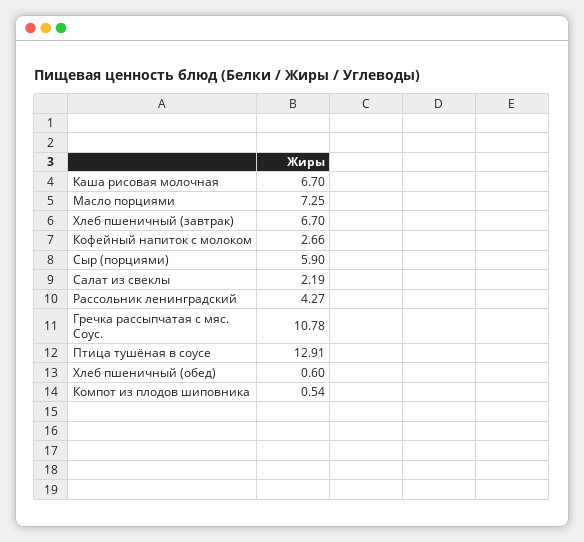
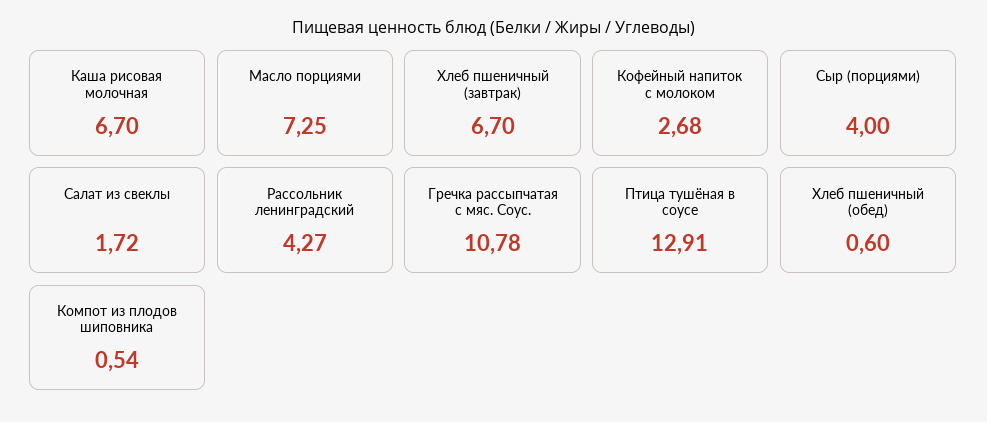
  {
    "Каша рисовая молочная": 6.7,
    "Масло порциями": 7.25,
    "Хлеб пшеничный (завтрак)": 6.7,
-   "Кофейный напиток с молоком": 2.66,
+   "Кофейный напиток с молоком": 2.68,
-   "Сыр (порциями)": 5.9,
+   "Сыр (порциями)": 4,
-   "Салат из свеклы": 2.19,
+   "Салат из свеклы": 1.72,
    "Рассольник ленинградский": 4.27,
    "Гречка рассыпчатая с мяс. Соус.": 10.78,
    "Птица тушёная в соусе": 12.91,
    "Хлеб пшеничный (обед)": 0.6,
    "Компот из плодов шиповника": 0.54
  }

